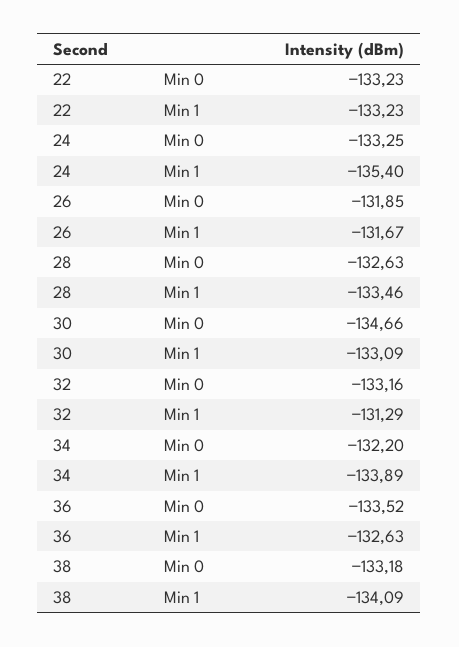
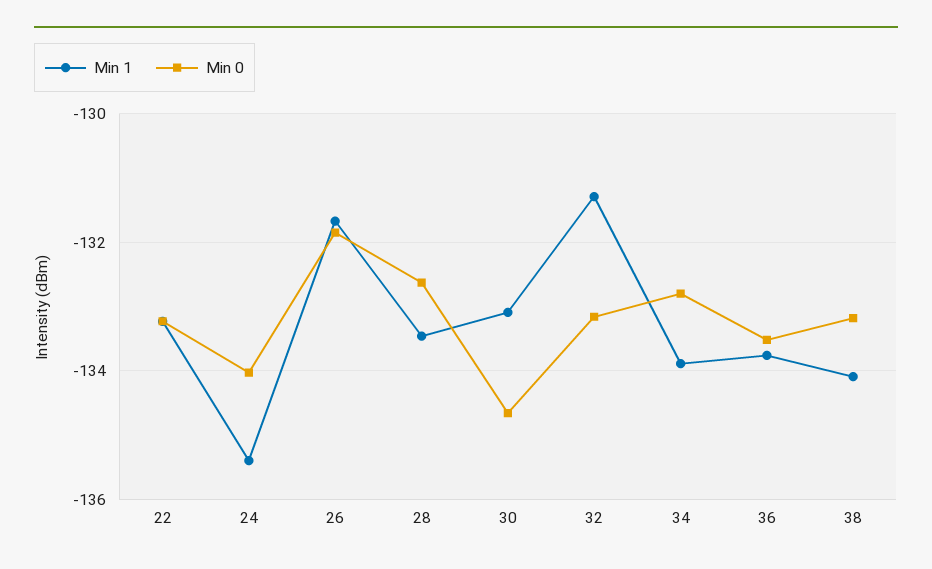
  {
    "Min 0": {
      "22": -133.23,
-     "24": -133.25,
+     "24": -134,
      "26": -131.85,
      "28": -132.63,
      "30": -134.66,
      "32": -133.16,
-     "34": -132.2,
+     "34": -132.8,
      "36": -133.52,
      "38": -133.18
    },
    "Min 1": {
      "22": -133.23,
      "24": -135.4,
      "26": -131.67,
      "28": -133.46,
      "30": -133.09,
      "32": -131.29,
      "34": -133.89,
-     "36": -132.63,
+     "36": -133.8,
      "38": -134.09
    }
  }

